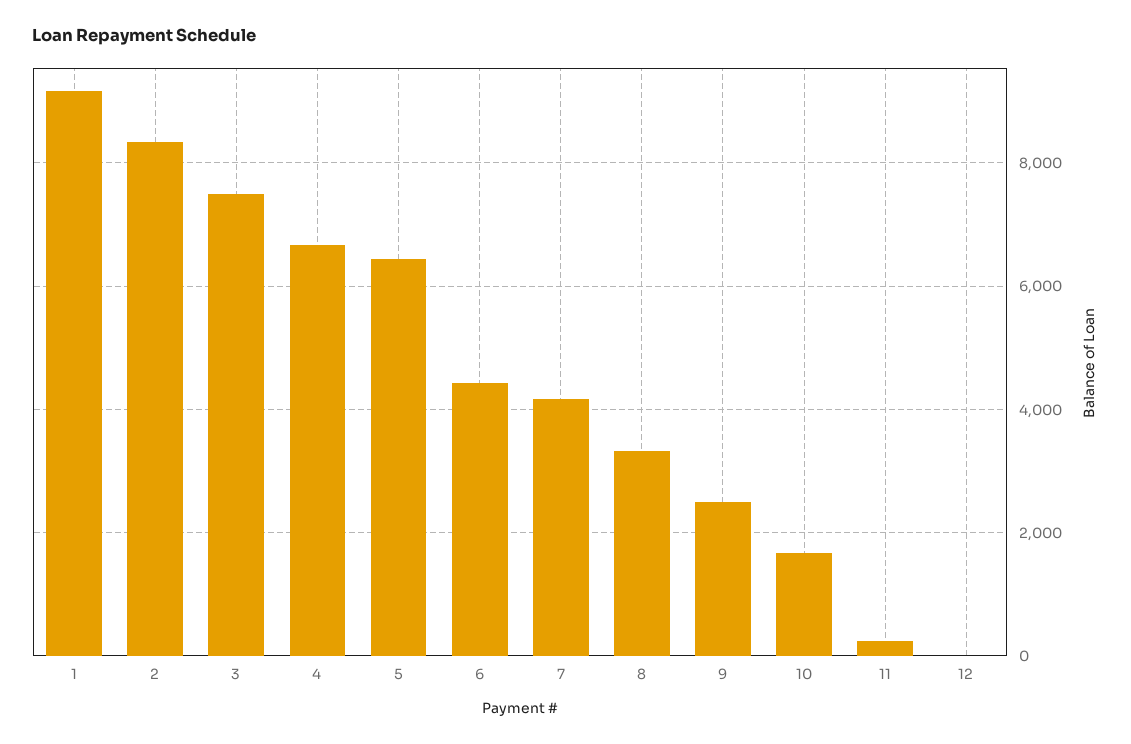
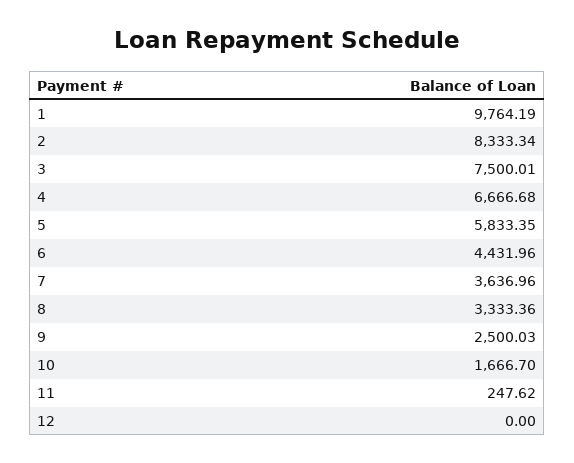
  {
-   "1": 9200,
+   "1": 9764.19,
    "2": 8333.34,
    "3": 7500.01,
    "4": 6666.68,
-   "5": 6400,
+   "5": 5833.35,
    "6": 4431.96,
-   "7": 4200,
+   "7": 3636.96,
    "8": 3333.36,
    "9": 2500.03,
    "10": 1666.7,
    "11": 247.62,
    "12": 0
  }

